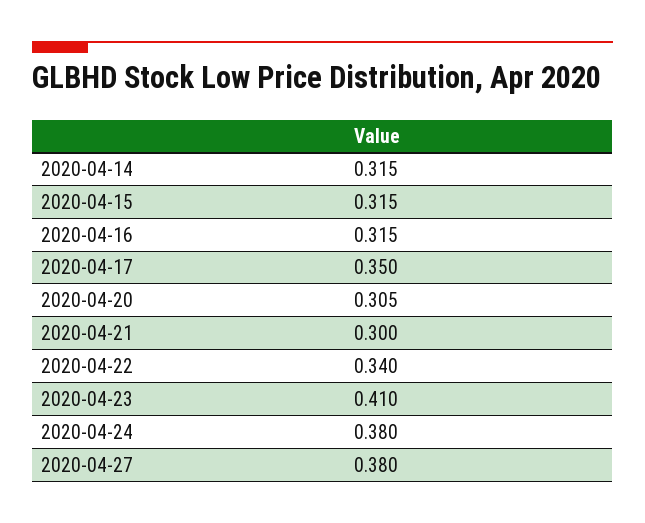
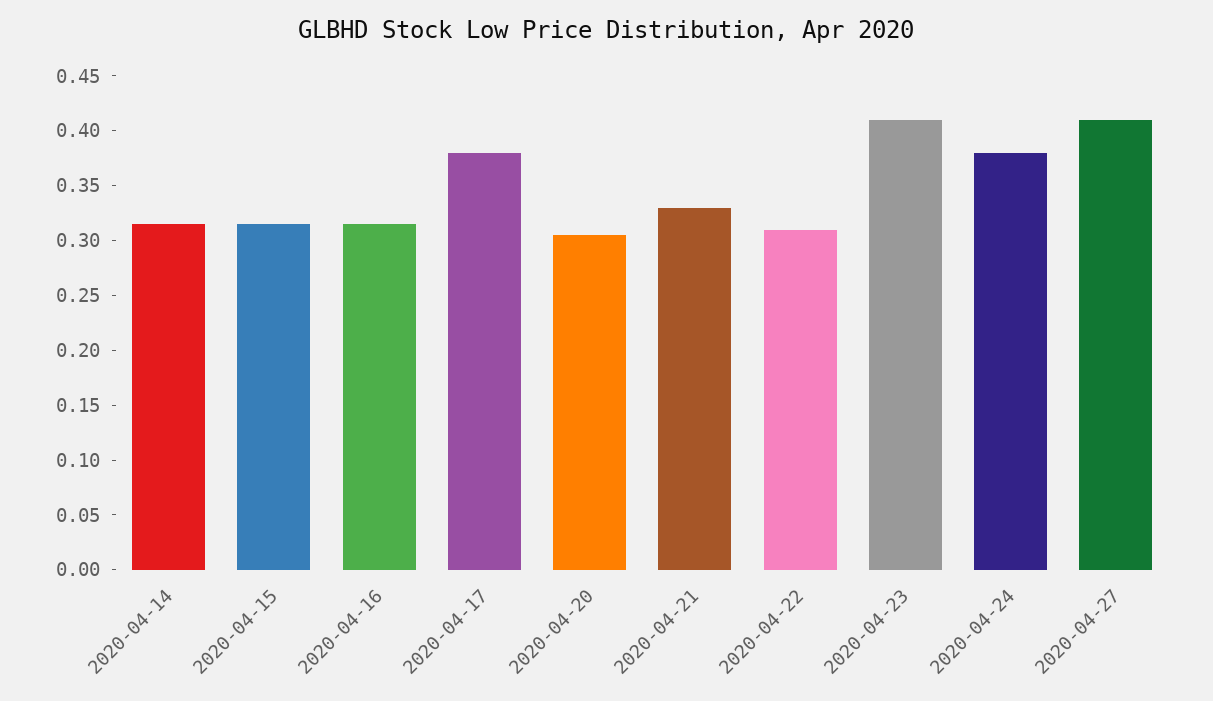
  {
    "2020-04-14": 0.315,
    "2020-04-15": 0.315,
    "2020-04-16": 0.315,
-   "2020-04-17": 0.35,
+   "2020-04-17": 0.38,
    "2020-04-20": 0.305,
-   "2020-04-21": 0.3,
+   "2020-04-21": 0.33,
-   "2020-04-22": 0.34,
+   "2020-04-22": 0.31,
    "2020-04-23": 0.41,
    "2020-04-24": 0.38,
-   "2020-04-27": 0.38
+   "2020-04-27": 0.41
  }

